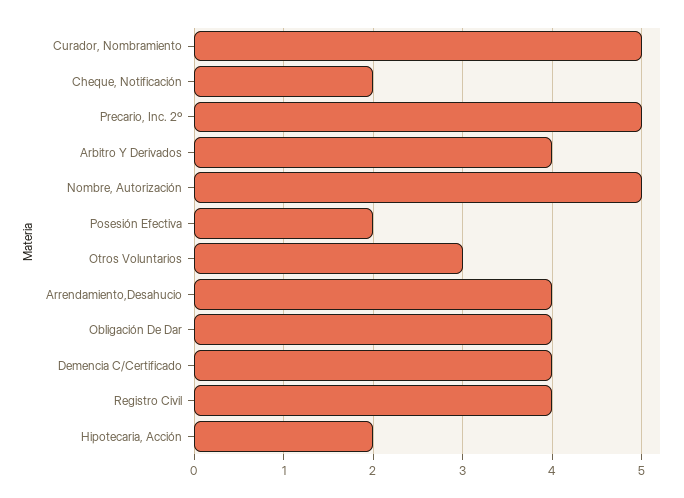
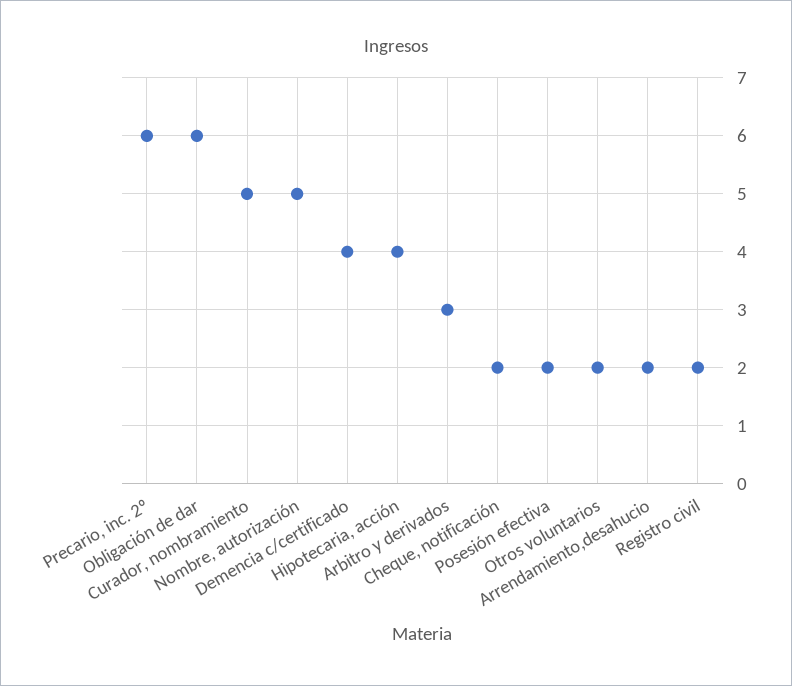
  {
    "Curador, Nombramiento": 5,
    "Cheque, Notificación": 2,
-   "Precario, Inc. 2º": 5,
+   "Precario, Inc. 2º": 6,
-   "Arbitro Y Derivados": 4,
+   "Arbitro Y Derivados": 3,
    "Nombre, Autorización": 5,
    "Posesión Efectiva": 2,
-   "Otros Voluntarios": 3,
+   "Otros Voluntarios": 2,
-   "Arrendamiento,Desahucio": 4,
+   "Arrendamiento,Desahucio": 2,
-   "Obligación De Dar": 4,
+   "Obligación De Dar": 6,
    "Demencia C/Certificado": 4,
-   "Registro Civil": 4,
+   "Registro Civil": 2,
-   "Hipotecaria, Acción": 2
+   "Hipotecaria, Acción": 4
  }

